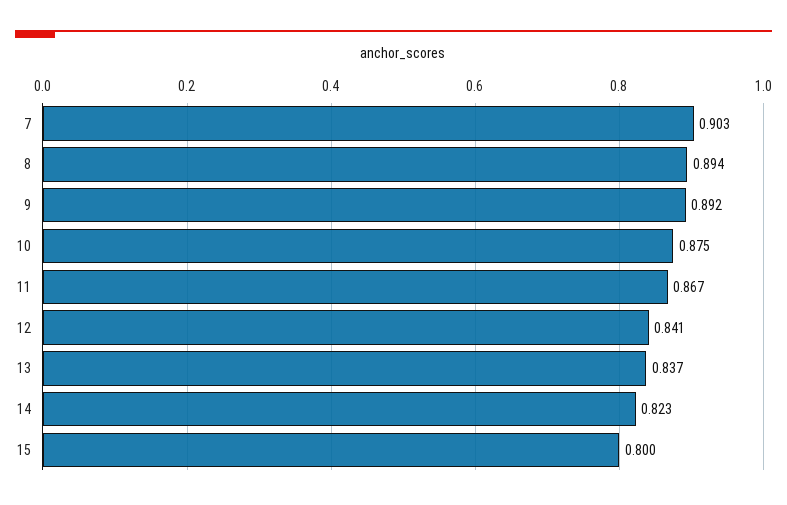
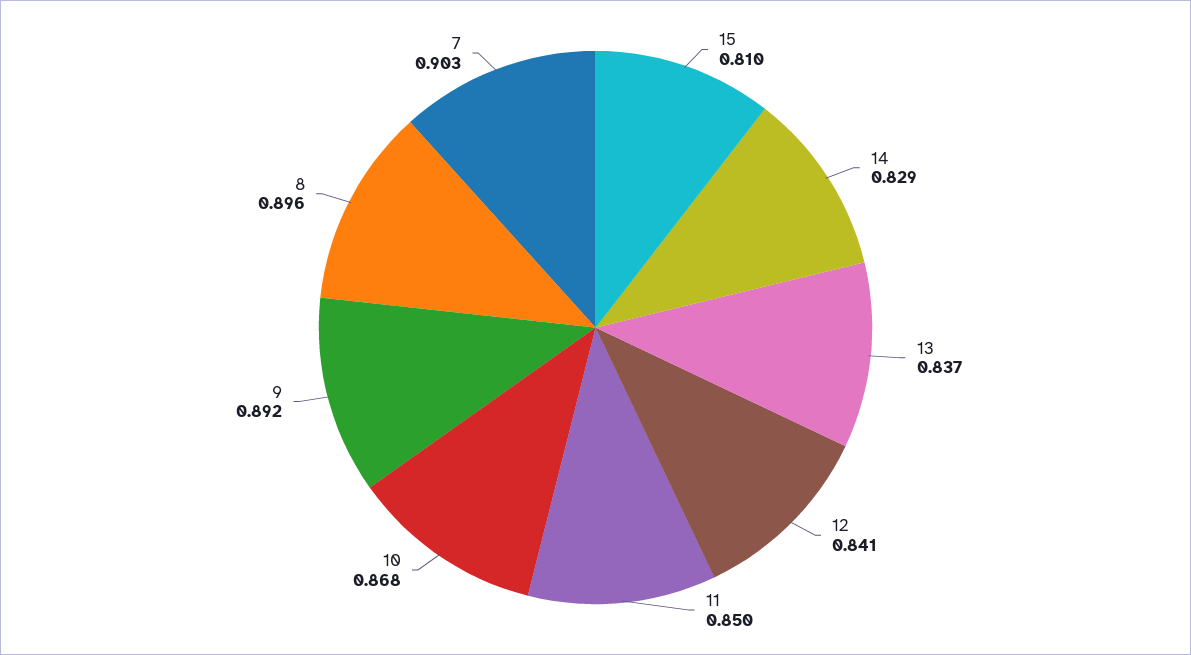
  {
    "7": 0.903,
-   "8": 0.894,
+   "8": 0.896,
    "9": 0.892,
-   "10": 0.875,
+   "10": 0.868,
-   "11": 0.867,
+   "11": 0.85,
    "12": 0.841,
    "13": 0.837,
-   "14": 0.823,
+   "14": 0.829,
-   "15": 0.8
+   "15": 0.81
  }

